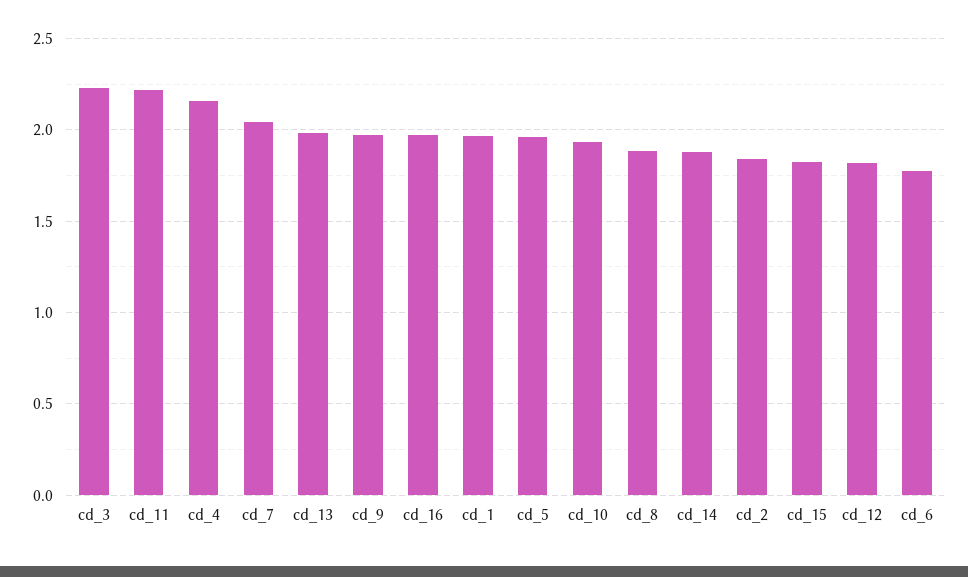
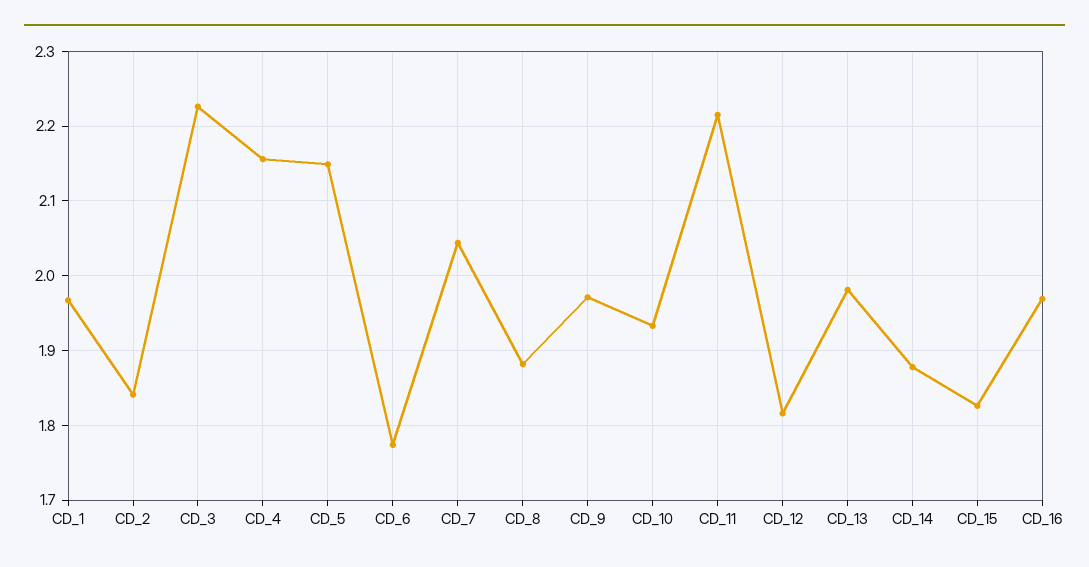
  {
    "cd_3": 2.23,
    "cd_11": 2.22,
    "cd_4": 2.16,
    "cd_7": 2.04,
    "cd_13": 1.98,
    "cd_9": 1.97,
    "cd_16": 1.97,
    "cd_1": 1.97,
-   "cd_5": 1.95,
+   "cd_5": 2.15,
    "cd_10": 1.93,
    "cd_8": 1.88,
    "cd_14": 1.88,
    "cd_2": 1.84,
    "cd_15": 1.83,
    "cd_12": 1.82,
    "cd_6": 1.77
  }

